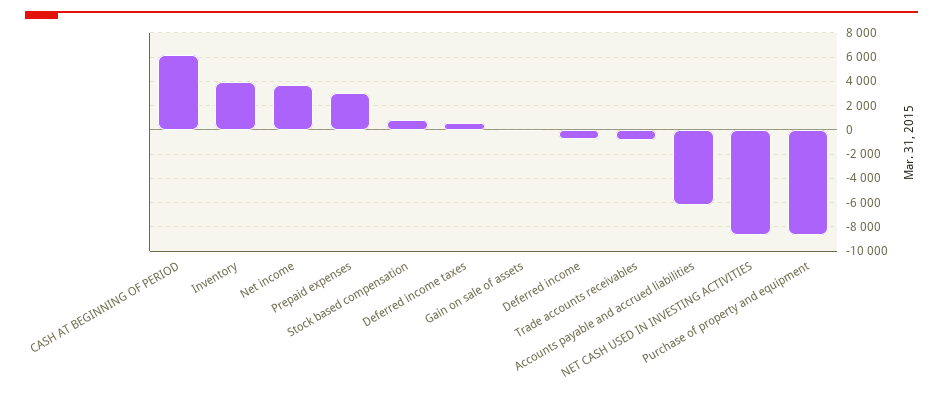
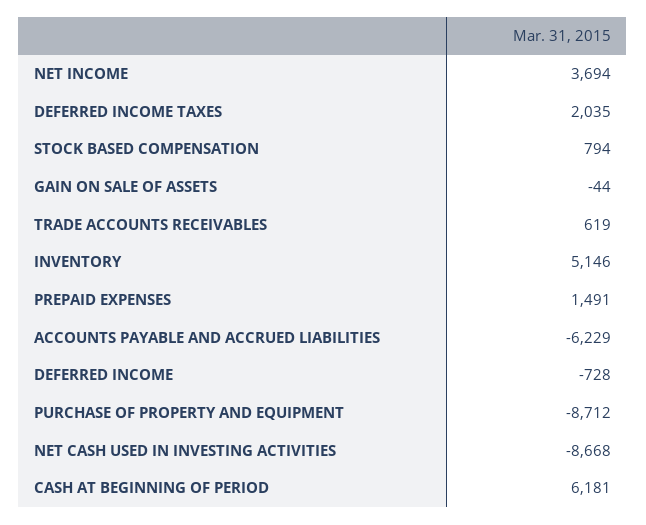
  {
    "CASH AT BEGINNING OF PERIOD": 6181,
-   "Inventory": 4000,
+   "Inventory": 5146,
    "Net income": 3694,
-   "Prepaid expenses": 3000,
+   "Prepaid expenses": 1491,
    "Stock based compensation": 794,
-   "Deferred income taxes": 500,
+   "Deferred income taxes": 2035,
    "Gain on sale of assets": -44,
    "Deferred income": -728,
-   "Trade accounts receivables": -1000,
+   "Trade accounts receivables": 619,
    "Accounts payable and accrued liabilities": -6229,
    "NET CASH USED IN INVESTING ACTIVITIES": -8668,
    "Purchase of property and equipment": -8712
  }

